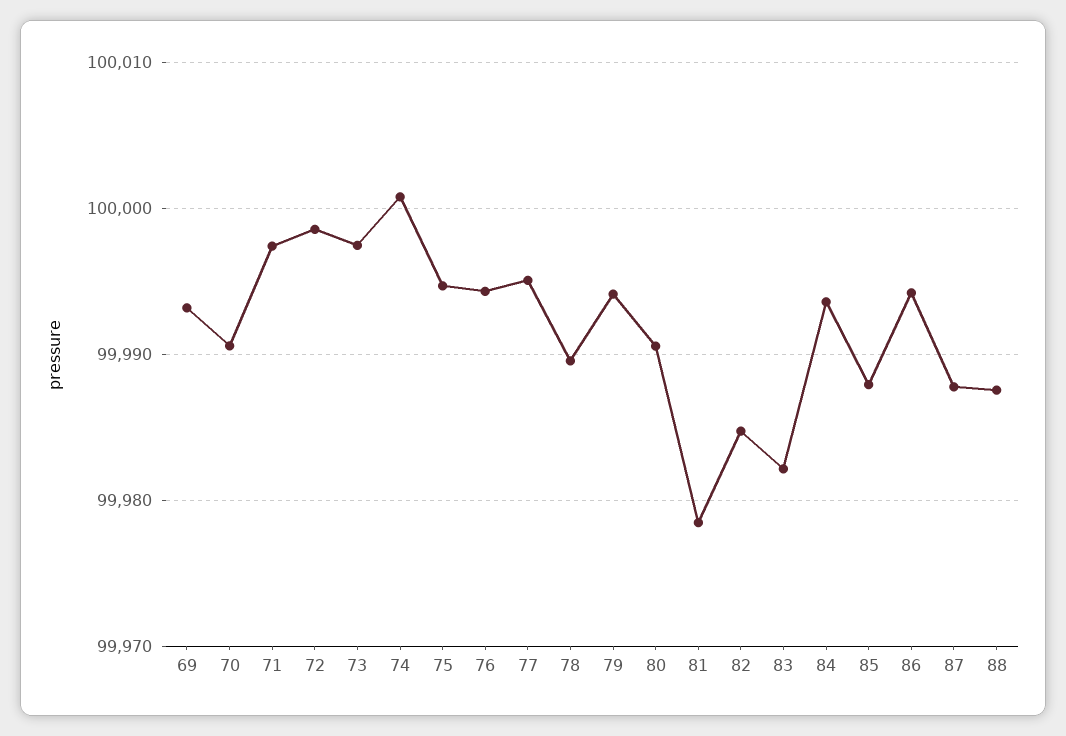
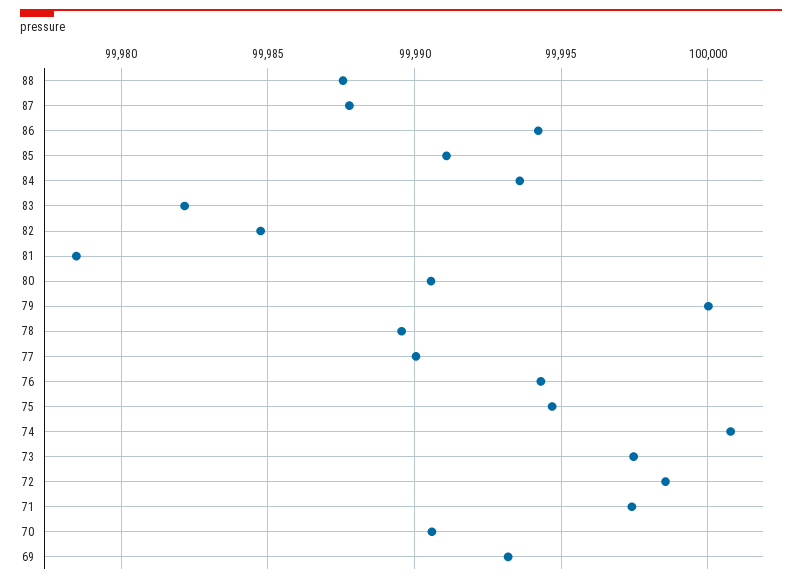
  {
    "69": 99993,
    "70": 99990.5,
    "71": 99997.5,
    "72": 99998.5,
    "73": 99997.5,
    "74": 100001,
    "75": 99994.5,
    "76": 99994.5,
-   "77": 99995,
+   "77": 99990,
    "78": 99989.5,
-   "79": 99994,
+   "79": 100000,
    "80": 99990.5,
    "81": 99978.5,
    "82": 99985,
    "83": 99982,
    "84": 99993.5,
-   "85": 99988,
+   "85": 99991,
    "86": 99994,
    "87": 99988,
    "88": 99987.5
  }

